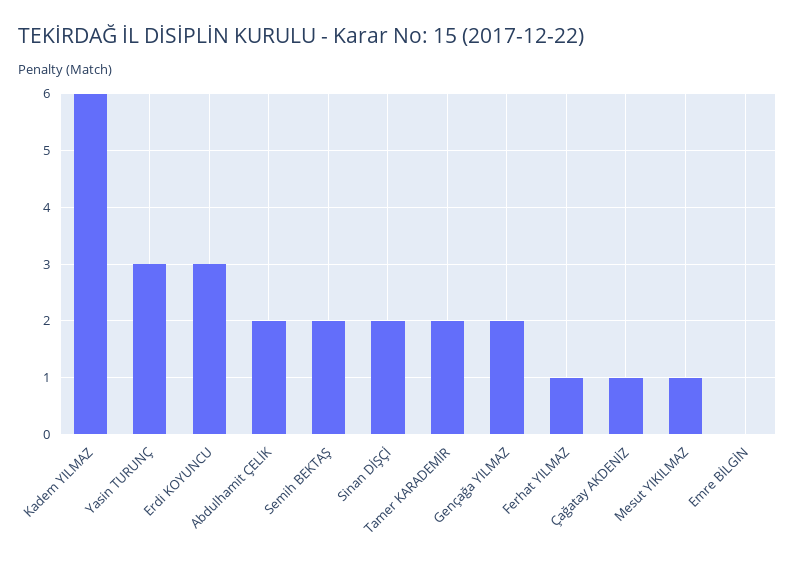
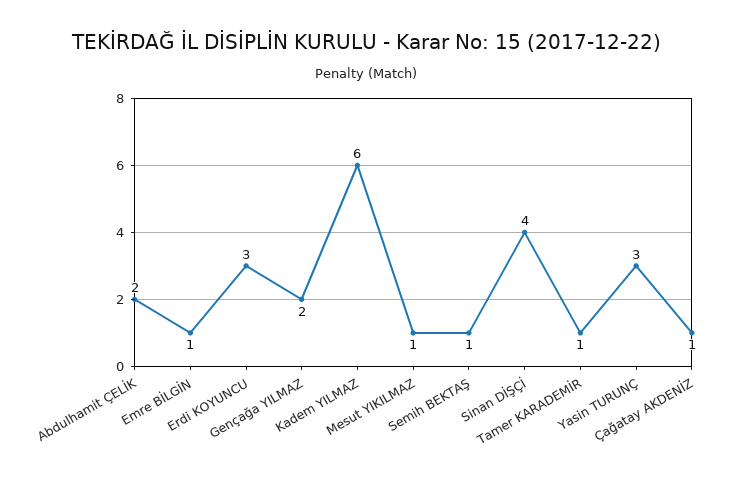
  {
    "Kadem YILMAZ": 6,
    "Yasin TURUNÇ": 3,
    "Erdi KOYUNCU": 3,
    "Abdulhamit ÇELİK": 2,
-   "Semih BEKTAŞ": 2,
+   "Semih BEKTAŞ": 1,
-   "Sinan DİŞÇİ": 2,
+   "Sinan DİŞÇİ": 4,
-   "Tamer KARADEMİR": 2,
+   "Tamer KARADEMİR": 1,
    "Gençağa YILMAZ": 2,
-   "Ferhat YILMAZ": 1,
    "Çağatay AKDENİZ": 1,
    "Mesut YIKILMAZ": 1,
-   "Emre BİLGİN": 0
+   "Emre BİLGİN": 1
  }

